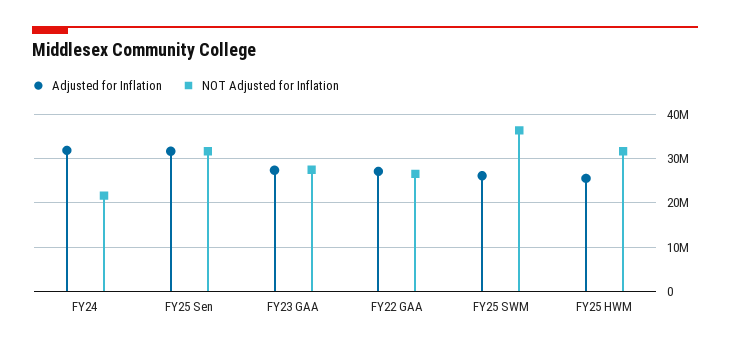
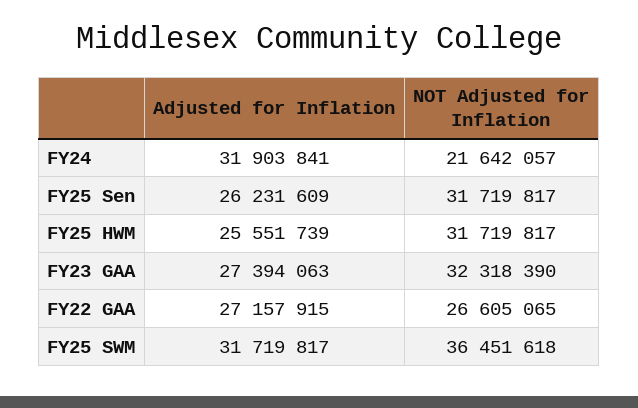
  {
    "Adjusted for Inflation": {
      "FY24": 31903841,
-     "FY25 Sen": 32000000,
+     "FY25 Sen": 26231609,
      "FY23 GAA": 27394063,
      "FY22 GAA": 27157915,
-     "FY25 SWM": 26000000,
+     "FY25 SWM": 31719817,
      "FY25 HWM": 25551739
    },
    "NOT Adjusted for Inflation": {
      "FY24": 21642057,
      "FY25 Sen": 31719817,
-     "FY23 GAA": 28000000,
+     "FY23 GAA": 32318390,
      "FY22 GAA": 26605065,
      "FY25 SWM": 36451618,
      "FY25 HWM": 31719817
    }
  }

